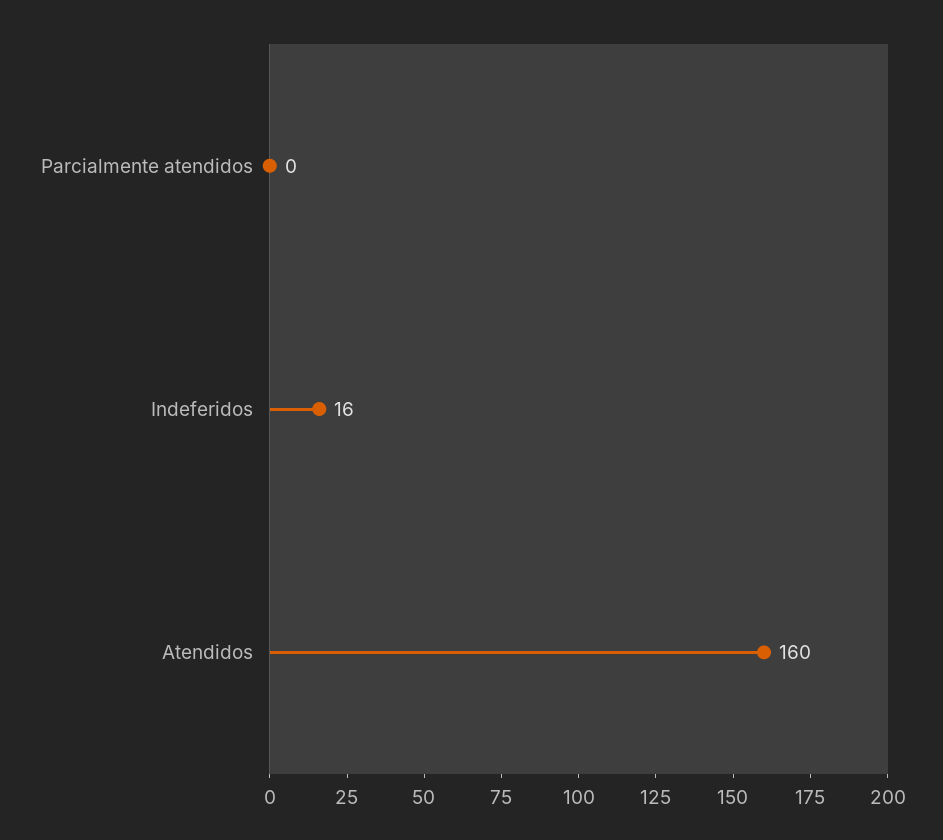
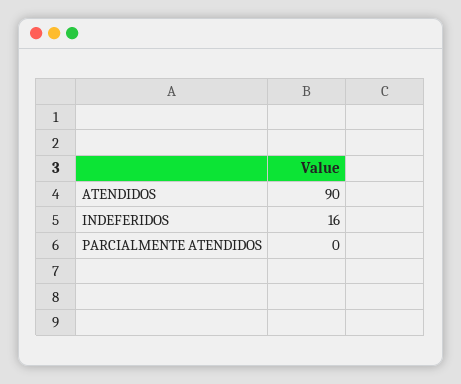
  {
    "Parcialmente atendidos": 0,
    "Indeferidos": 16,
-   "Atendidos": 160
+   "Atendidos": 90
  }

